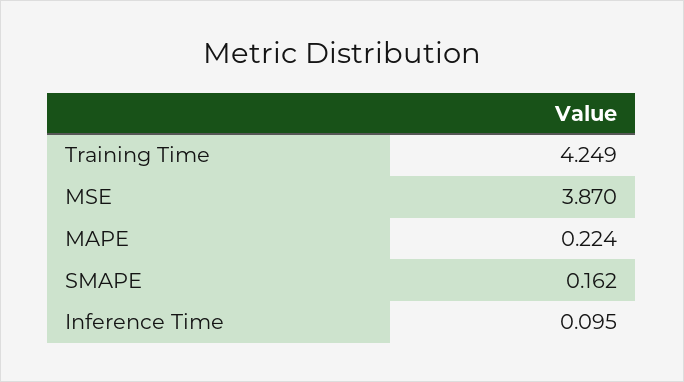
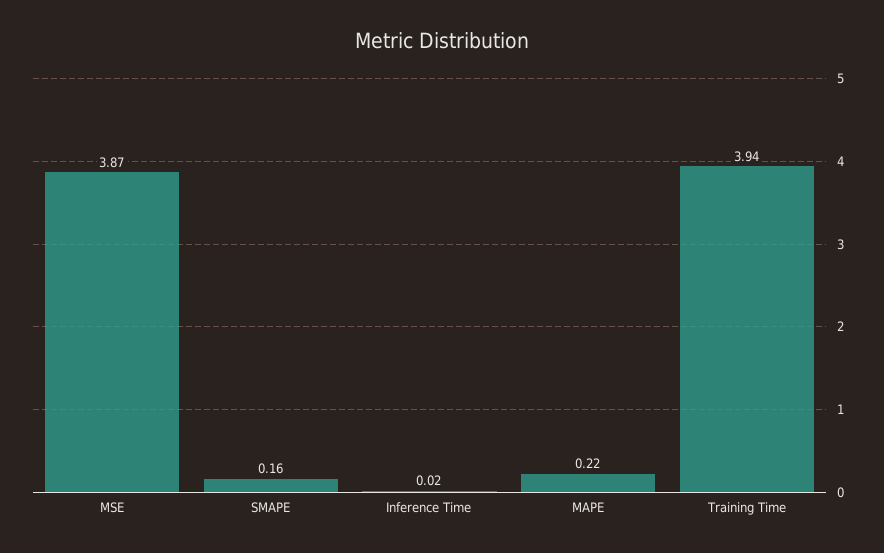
  {
-   "Training Time": 4.249,
+   "Training Time": 3.94,
    "MSE": 3.87,
    "MAPE": 0.224,
    "SMAPE": 0.162,
-   "Inference Time": 0.095
+   "Inference Time": 0.02
  }

